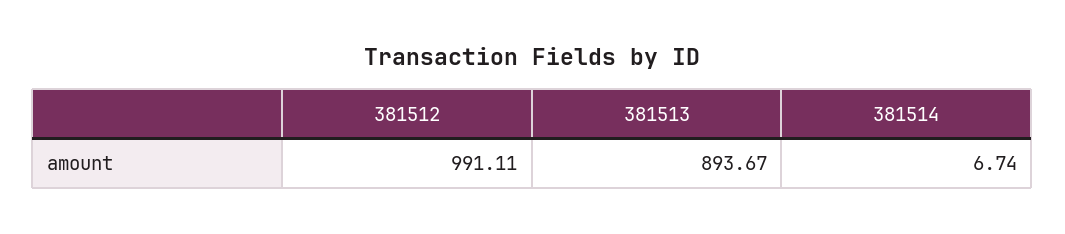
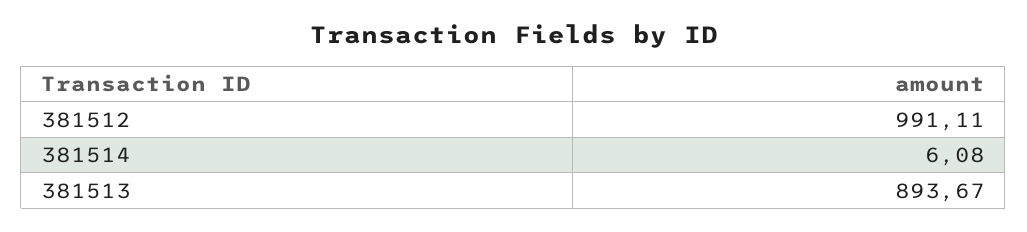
  {
    "381512": 991.11,
    "381513": 893.67,
-   "381514": 6.74
+   "381514": 6.08
  }

